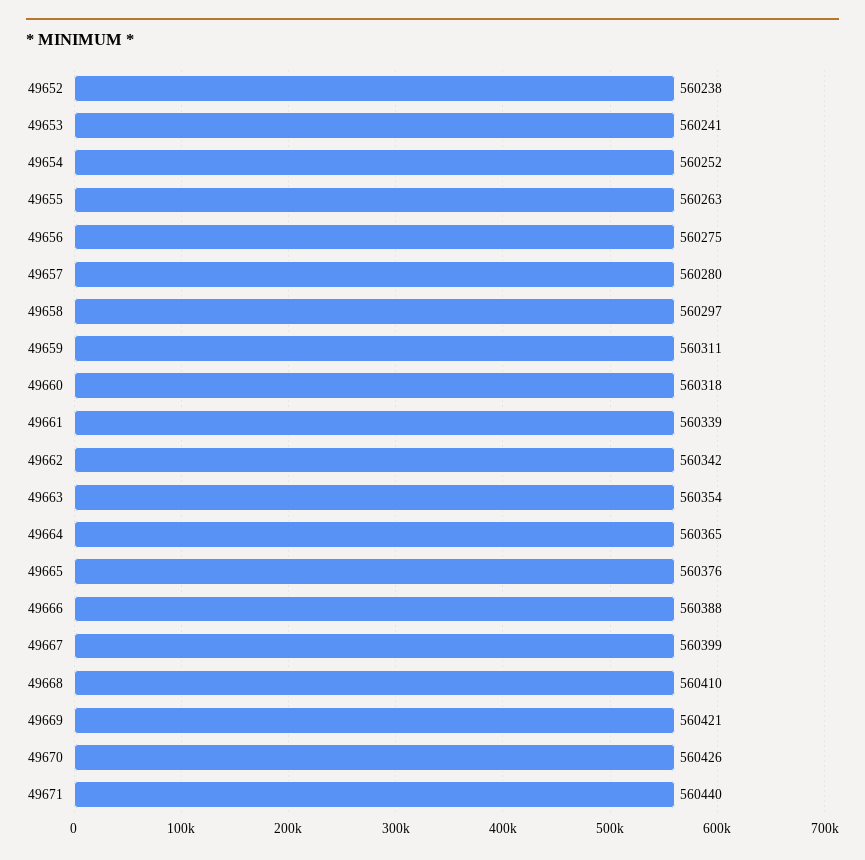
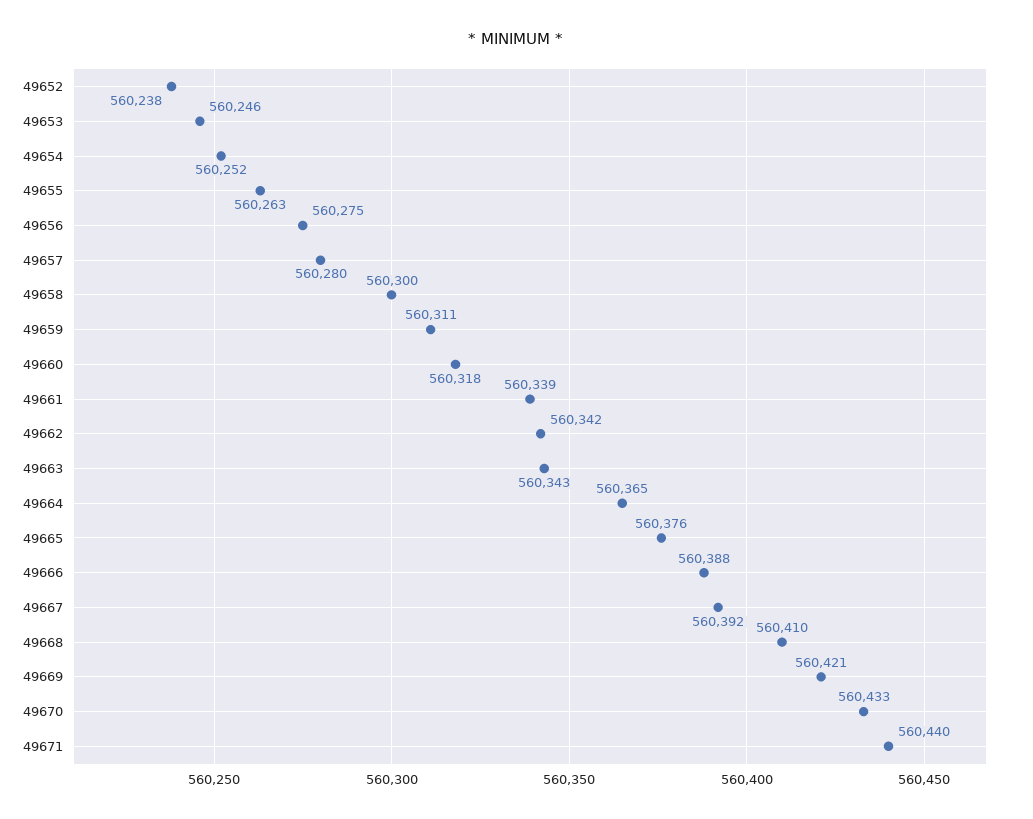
  {
    "49652": 560238,
-   "49653": 560241,
+   "49653": 560246,
    "49654": 560252,
    "49655": 560263,
    "49656": 560275,
    "49657": 560280,
-   "49658": 560297,
+   "49658": 560300,
    "49659": 560311,
    "49660": 560318,
    "49661": 560339,
    "49662": 560342,
-   "49663": 560354,
+   "49663": 560343,
    "49664": 560365,
    "49665": 560376,
    "49666": 560388,
-   "49667": 560399,
+   "49667": 560392,
    "49668": 560410,
    "49669": 560421,
-   "49670": 560426,
+   "49670": 560433,
    "49671": 560440
  }

